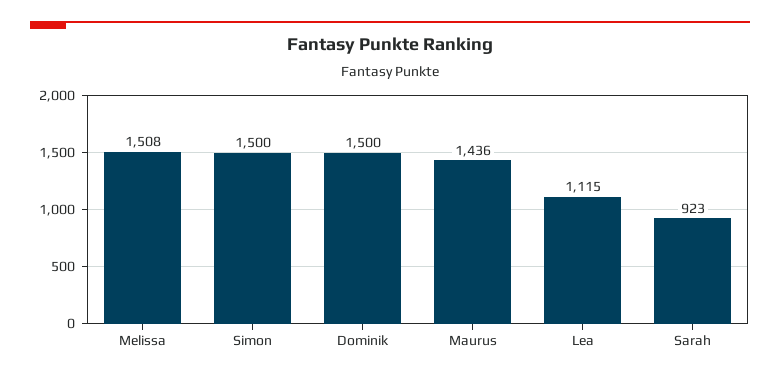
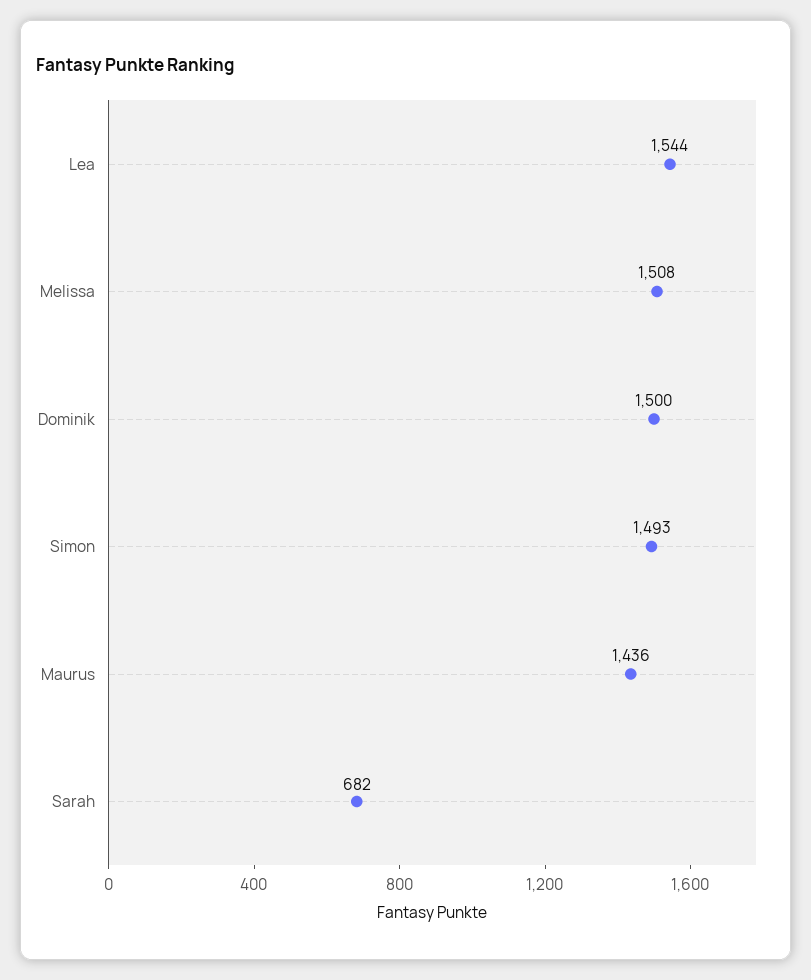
  {
    "Melissa": 1508,
-   "Simon": 1500,
+   "Simon": 1493,
    "Dominik": 1500,
    "Maurus": 1436,
-   "Lea": 1115,
+   "Lea": 1544,
-   "Sarah": 923
+   "Sarah": 682
  }

